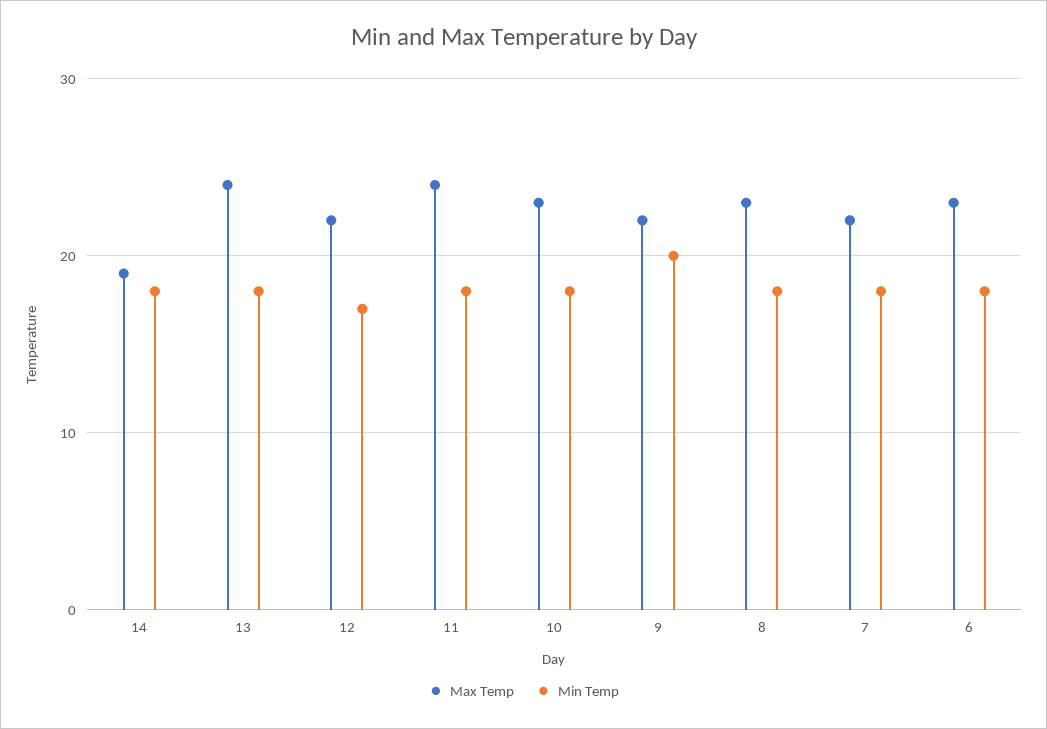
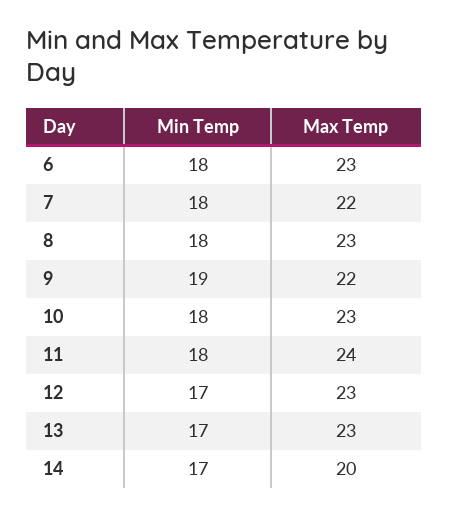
  {
    "Max Temp": {
-     "14": 19,
+     "14": 20,
-     "13": 24,
+     "13": 23,
-     "12": 22,
+     "12": 23,
      "11": 24,
      "10": 23,
      "9": 22,
      "8": 23,
      "7": 22,
      "6": 23
    },
    "Min Temp": {
-     "14": 18,
+     "14": 17,
-     "13": 18,
+     "13": 17,
      "12": 17,
      "11": 18,
      "10": 18,
-     "9": 20,
+     "9": 19,
      "8": 18,
      "7": 18,
      "6": 18
    }
  }

